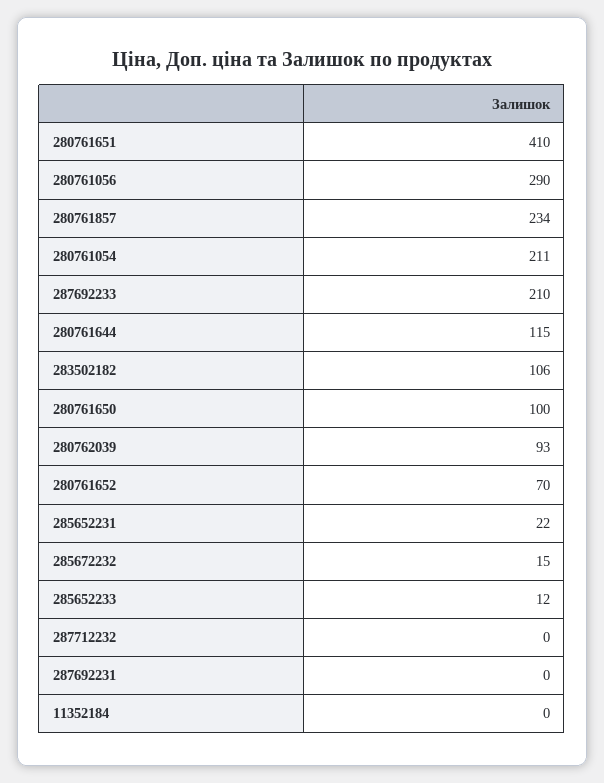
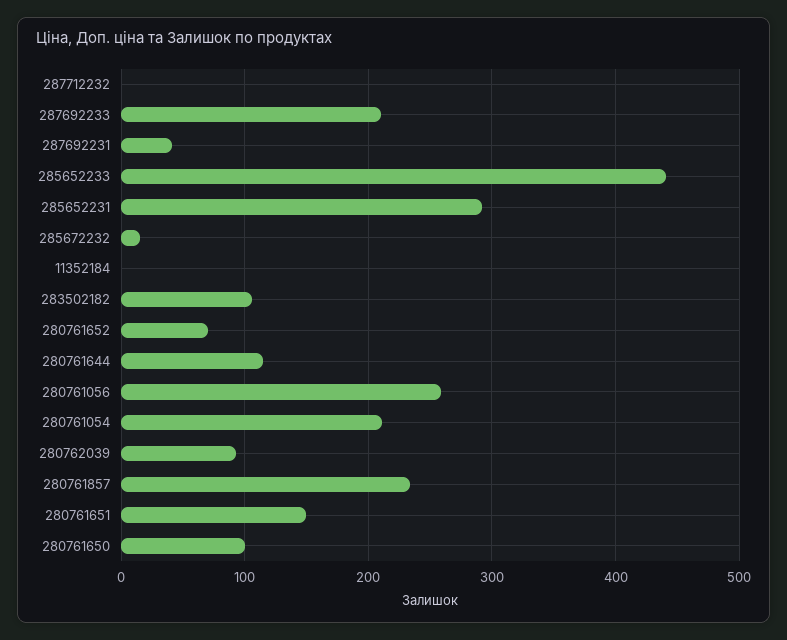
  {
-   "280761651": 410,
+   "280761651": 150,
-   "280761056": 290,
+   "280761056": 260,
    "280761857": 234,
    "280761054": 211,
    "287692233": 210,
    "280761644": 115,
    "283502182": 106,
    "280761650": 100,
    "280762039": 93,
    "280761652": 70,
-   "285652231": 22,
+   "285652231": 290,
    "285672232": 15,
-   "285652233": 12,
+   "285652233": 440,
    "287712232": 0,
-   "287692231": 0,
+   "287692231": 40,
    "11352184": 0
  }

